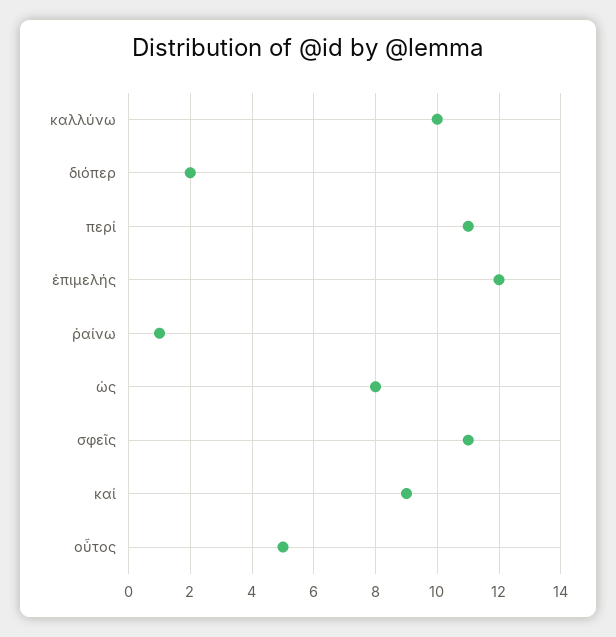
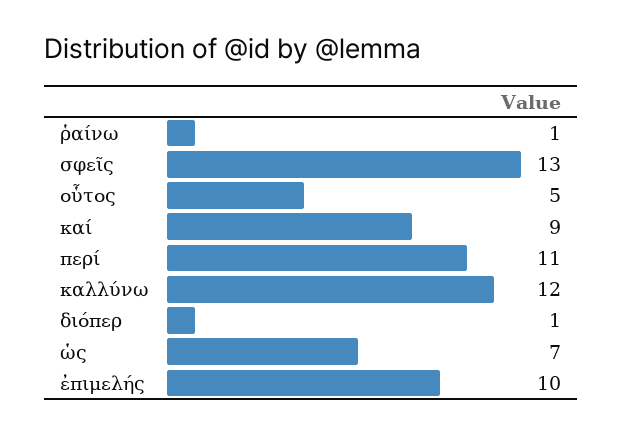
  {
-   "καλλύνω": 10,
+   "καλλύνω": 12,
-   "διόπερ": 2,
+   "διόπερ": 1,
    "περί": 11,
-   "ἐπιμελής": 12,
+   "ἐπιμελής": 10,
    "ῥαίνω": 1,
-   "ὡς": 8,
+   "ὡς": 7,
-   "σφεῖς": 11,
+   "σφεῖς": 13,
    "καί": 9,
    "οὗτος": 5
  }

